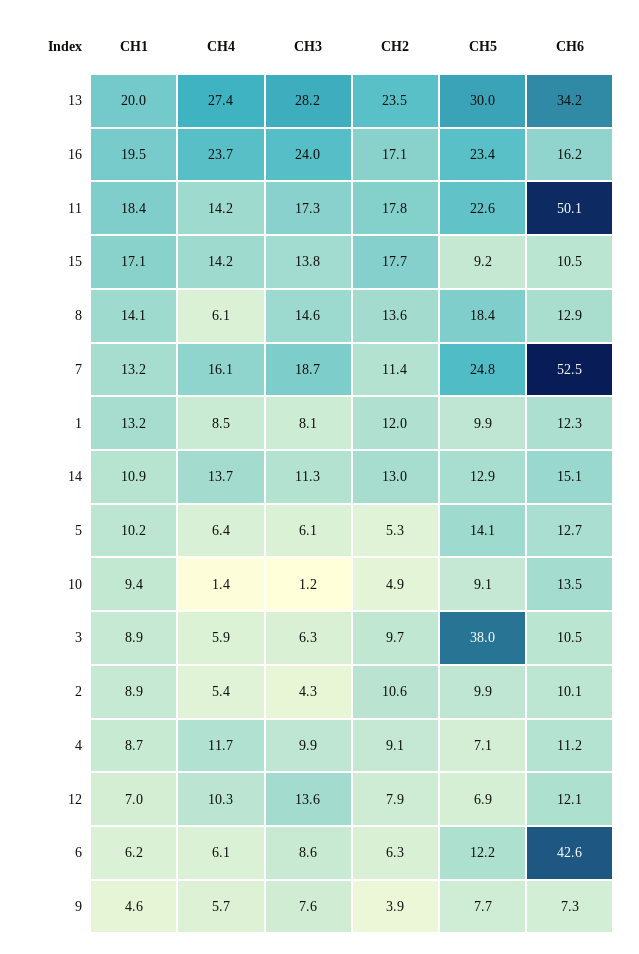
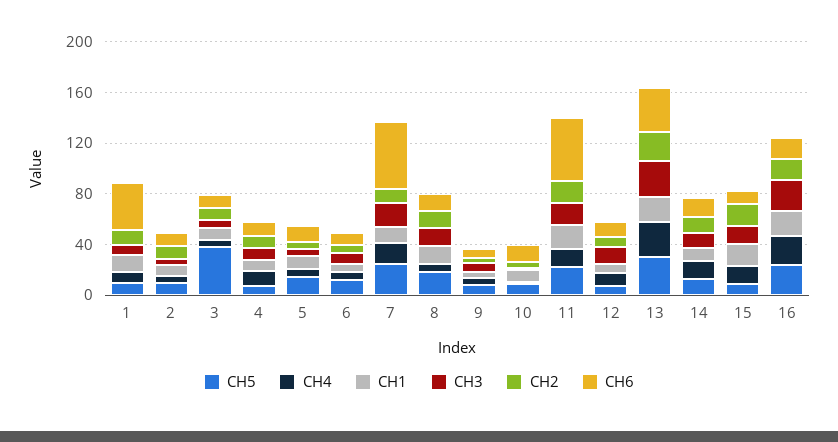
  {
    "CH1": {
      "13": 20,
      "16": 19.5,
      "11": 18.4,
      "15": 17.1,
      "8": 14.1,
      "7": 13.2,
      "1": 13.2,
      "14": 10.9,
      "5": 10.2,
      "10": 9.4,
      "3": 8.9,
      "2": 8.9,
      "4": 8.7,
      "12": 7,
      "6": 6.2,
      "9": 4.6
    },
    "CH4": {
      "13": 27.4,
      "16": 23.7,
      "11": 14.2,
      "15": 14.2,
      "8": 6.1,
      "7": 16.1,
      "1": 8.5,
      "14": 13.7,
      "5": 6.4,
      "10": 1.4,
      "3": 5.9,
      "2": 5.4,
      "4": 11.7,
      "12": 10.3,
      "6": 6.1,
      "9": 5.7
    },
    "CH3": {
      "13": 28.2,
      "16": 24,
      "11": 17.3,
      "15": 13.8,
      "8": 14.6,
      "7": 18.7,
      "1": 8.1,
      "14": 11.3,
      "5": 6.1,
      "10": 1.2,
      "3": 6.3,
      "2": 4.3,
      "4": 9.9,
      "12": 13.6,
      "6": 8.6,
      "9": 7.6
    },
    "CH2": {
      "13": 23.5,
      "16": 17.1,
      "11": 17.8,
      "15": 17.7,
      "8": 13.6,
      "7": 11.4,
      "1": 12,
      "14": 13,
      "5": 5.3,
      "10": 4.9,
      "3": 9.7,
      "2": 10.6,
      "4": 9.1,
      "12": 7.9,
      "6": 6.3,
      "9": 3.9
    },
    "CH5": {
      "13": 30,
      "16": 23.4,
      "11": 22.6,
      "15": 9.2,
      "8": 18.4,
      "7": 24.8,
      "1": 9.9,
      "14": 12.9,
      "5": 14.1,
      "10": 9.1,
      "3": 38,
      "2": 9.9,
      "4": 7.1,
      "12": 6.9,
      "6": 12.2,
      "9": 7.7
    },
    "CH6": {
      "13": 34.2,
      "16": 16.2,
      "11": 50.1,
      "15": 10.5,
      "8": 12.9,
      "7": 52.5,
-     "1": 12.3,
+     "1": 40,
      "14": 15.1,
      "5": 12.7,
      "10": 13.5,
      "3": 10.5,
      "2": 10.1,
      "4": 11.2,
      "12": 12.1,
-     "6": 42.6,
+     "6": 10,
      "9": 7.3
    }
  }

